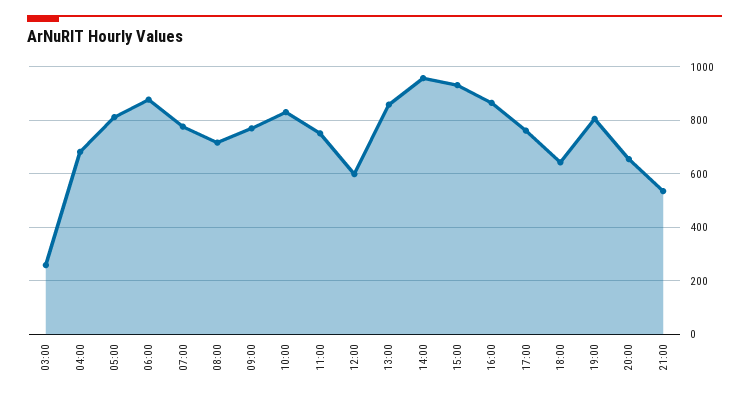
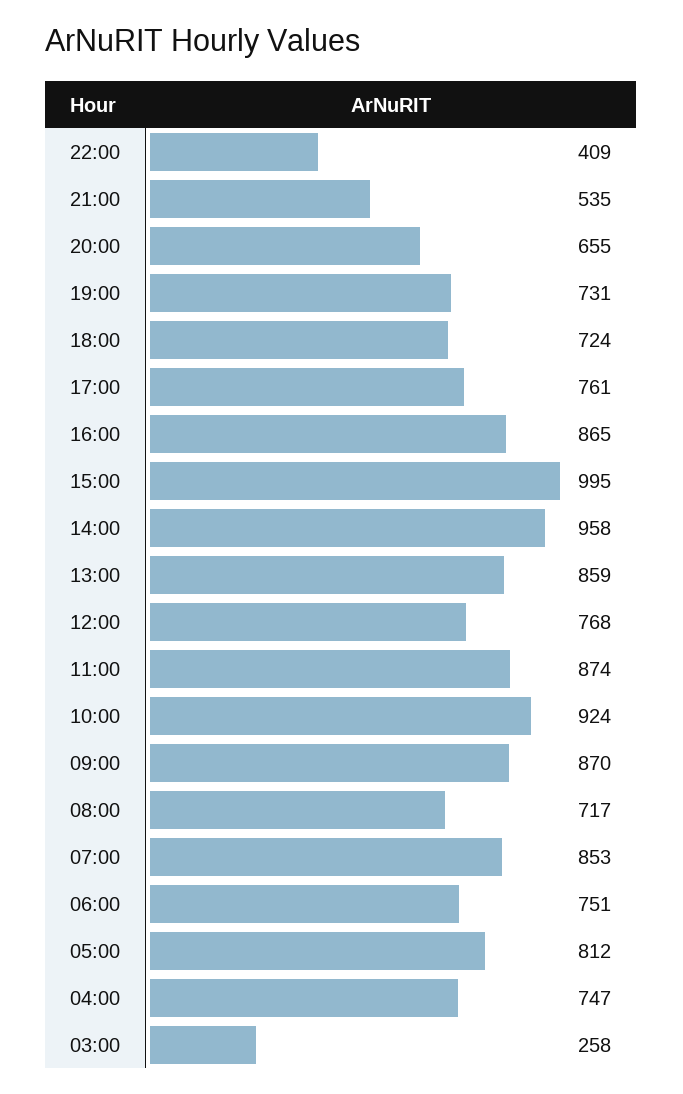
  {
    "03:00": 258,
-   "04:00": 675,
+   "04:00": 747,
    "05:00": 812,
-   "06:00": 875,
+   "06:00": 751,
-   "07:00": 775,
+   "07:00": 853,
    "08:00": 717,
-   "09:00": 775,
+   "09:00": 870,
-   "10:00": 825,
+   "10:00": 924,
-   "11:00": 750,
+   "11:00": 874,
-   "12:00": 600,
+   "12:00": 768,
    "13:00": 859,
    "14:00": 958,
-   "15:00": 925,
+   "15:00": 995,
    "16:00": 865,
    "17:00": 761,
-   "18:00": 650,
+   "18:00": 724,
-   "19:00": 800,
+   "19:00": 731,
    "20:00": 655,
-   "21:00": 535
+   "21:00": 535,
+   "22:00": 409
  }

